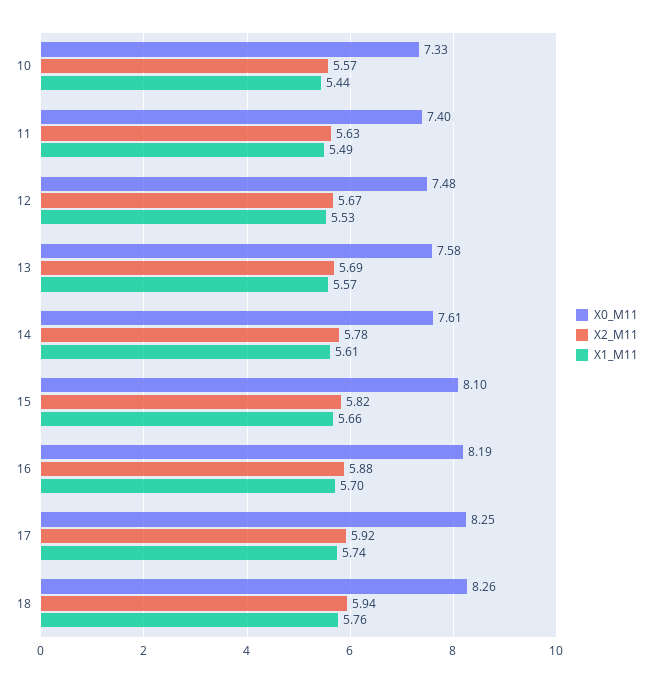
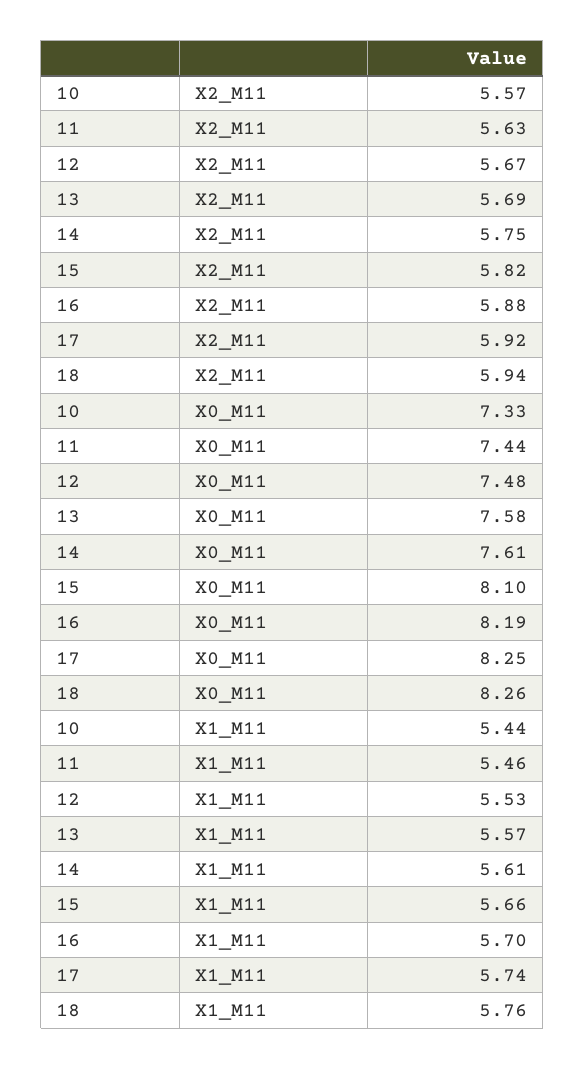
  {
    "X0_M11": {
      "10": 7.33,
-     "11": 7.4,
+     "11": 7.44,
      "12": 7.48,
      "13": 7.58,
      "14": 7.61,
      "15": 8.1,
      "16": 8.19,
      "17": 8.25,
      "18": 8.26
    },
    "X2_M11": {
      "10": 5.57,
      "11": 5.63,
      "12": 5.67,
      "13": 5.69,
-     "14": 5.78,
+     "14": 5.75,
      "15": 5.82,
      "16": 5.88,
      "17": 5.92,
      "18": 5.94
    },
    "X1_M11": {
      "10": 5.44,
-     "11": 5.49,
+     "11": 5.46,
      "12": 5.53,
      "13": 5.57,
      "14": 5.61,
      "15": 5.66,
      "16": 5.7,
      "17": 5.74,
      "18": 5.76
    }
  }

